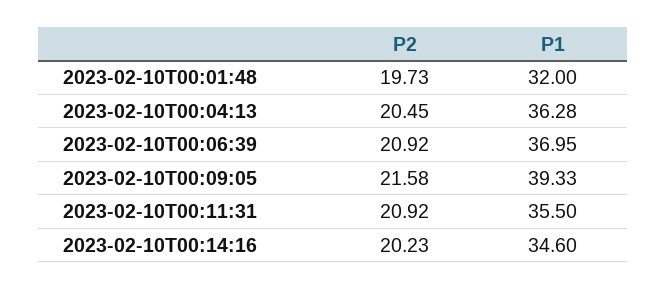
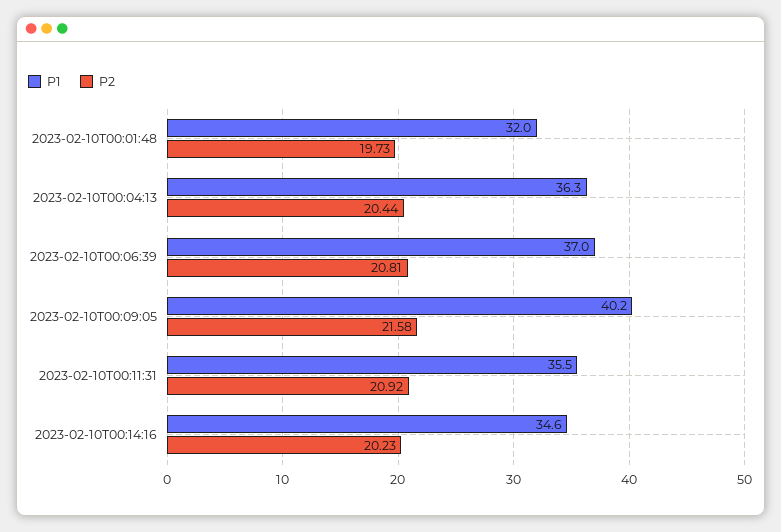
  {
    "P2": {
      "2023-02-10T00:01:48": 19.73,
-     "2023-02-10T00:04:13": 20.45,
+     "2023-02-10T00:04:13": 20.44,
-     "2023-02-10T00:06:39": 20.92,
+     "2023-02-10T00:06:39": 20.81,
      "2023-02-10T00:09:05": 21.58,
      "2023-02-10T00:11:31": 20.92,
      "2023-02-10T00:14:16": 20.23
    },
    "P1": {
      "2023-02-10T00:01:48": 32,
      "2023-02-10T00:04:13": 36.28,
      "2023-02-10T00:06:39": 36.95,
-     "2023-02-10T00:09:05": 39.33,
+     "2023-02-10T00:09:05": 40.2,
      "2023-02-10T00:11:31": 35.5,
      "2023-02-10T00:14:16": 34.6
    }
  }

